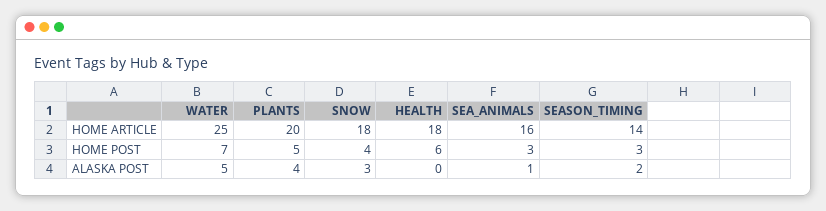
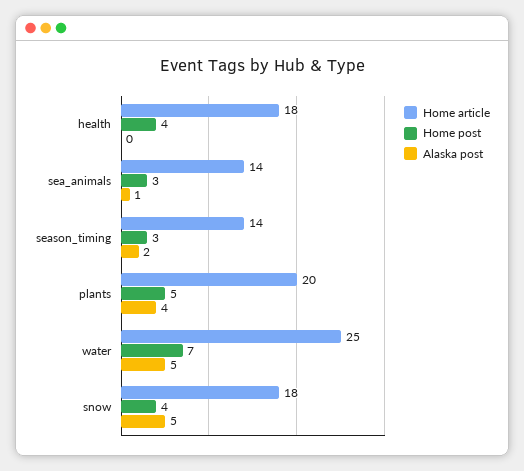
  {
    "HOME ARTICLE": {
      "WATER": 25,
      "PLANTS": 20,
      "SNOW": 18,
      "HEALTH": 18,
-     "SEA_ANIMALS": 16,
+     "SEA_ANIMALS": 14,
      "SEASON_TIMING": 14
    },
    "HOME POST": {
      "WATER": 7,
      "PLANTS": 5,
      "SNOW": 4,
-     "HEALTH": 6,
+     "HEALTH": 4,
      "SEA_ANIMALS": 3,
      "SEASON_TIMING": 3
    },
    "ALASKA POST": {
      "WATER": 5,
      "PLANTS": 4,
-     "SNOW": 3,
+     "SNOW": 5,
      "HEALTH": 0,
      "SEA_ANIMALS": 1,
      "SEASON_TIMING": 2
    }
  }

